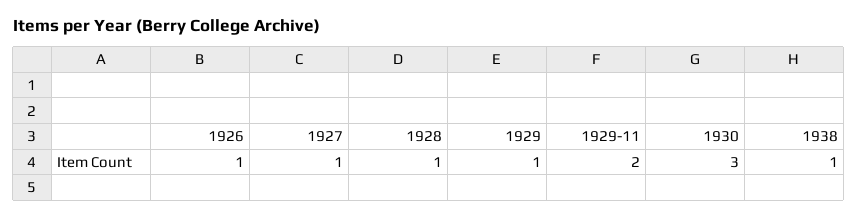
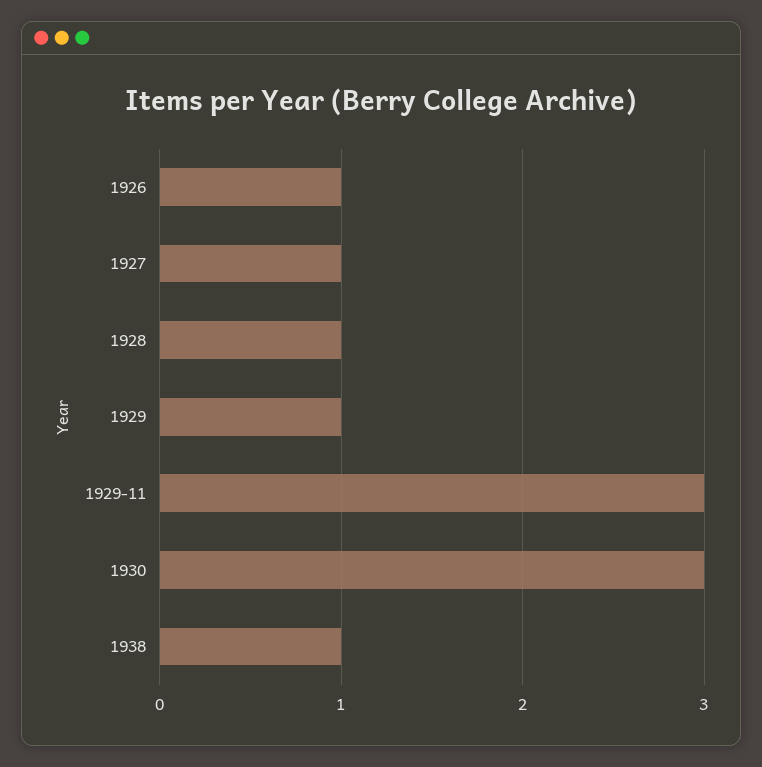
  {
    "1926": 1,
    "1927": 1,
    "1928": 1,
    "1929": 1,
-   "1929-11": 2,
+   "1929-11": 3,
    "1930": 3,
    "1938": 1
  }

